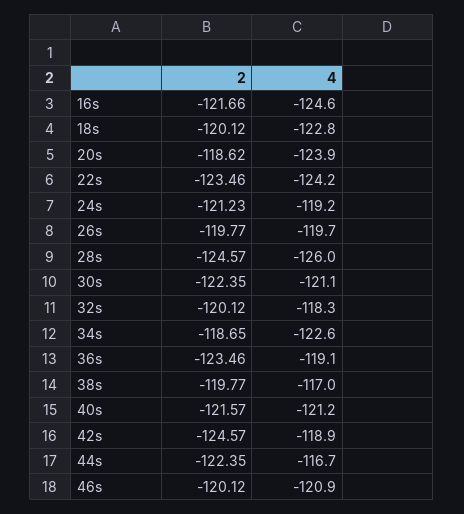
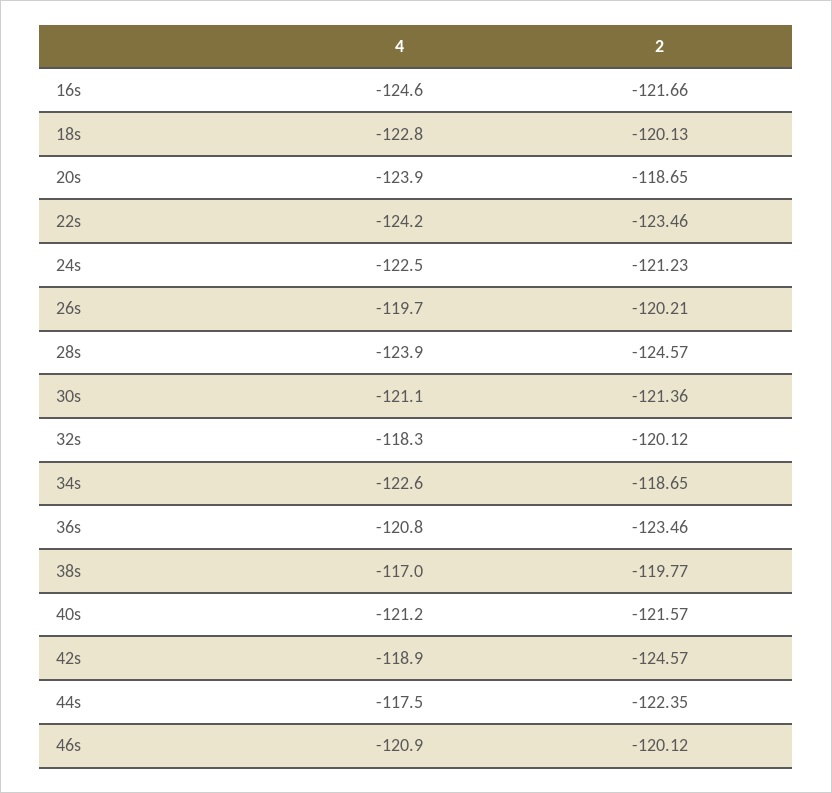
  {
    "2": {
      "16s": -121.66,
-     "18s": -120.12,
+     "18s": -120.13,
-     "20s": -118.62,
+     "20s": -118.65,
      "22s": -123.46,
      "24s": -121.23,
-     "26s": -119.77,
+     "26s": -120.21,
      "28s": -124.57,
-     "30s": -122.35,
+     "30s": -121.36,
      "32s": -120.12,
      "34s": -118.65,
      "36s": -123.46,
      "38s": -119.77,
      "40s": -121.57,
      "42s": -124.57,
      "44s": -122.35,
      "46s": -120.12
    },
    "4": {
      "16s": -124.6,
      "18s": -122.8,
      "20s": -123.9,
      "22s": -124.2,
-     "24s": -119.2,
+     "24s": -122.5,
      "26s": -119.7,
-     "28s": -126,
+     "28s": -123.9,
      "30s": -121.1,
      "32s": -118.3,
      "34s": -122.6,
-     "36s": -119.1,
+     "36s": -120.8,
      "38s": -117,
      "40s": -121.2,
      "42s": -118.9,
-     "44s": -116.7,
+     "44s": -117.5,
      "46s": -120.9
    }
  }

